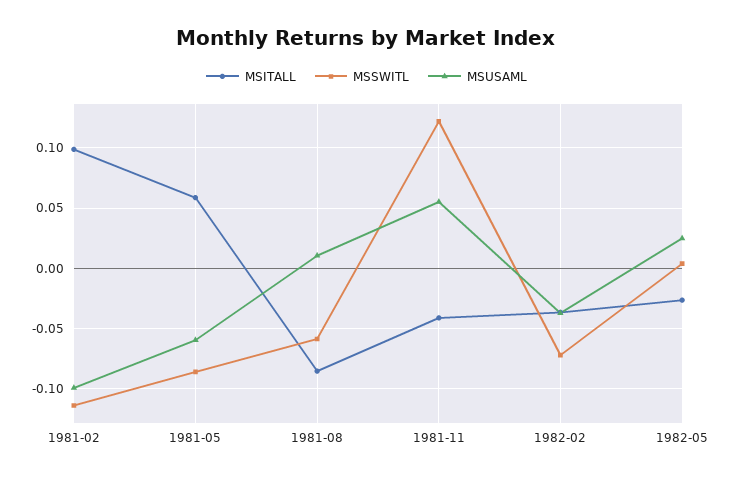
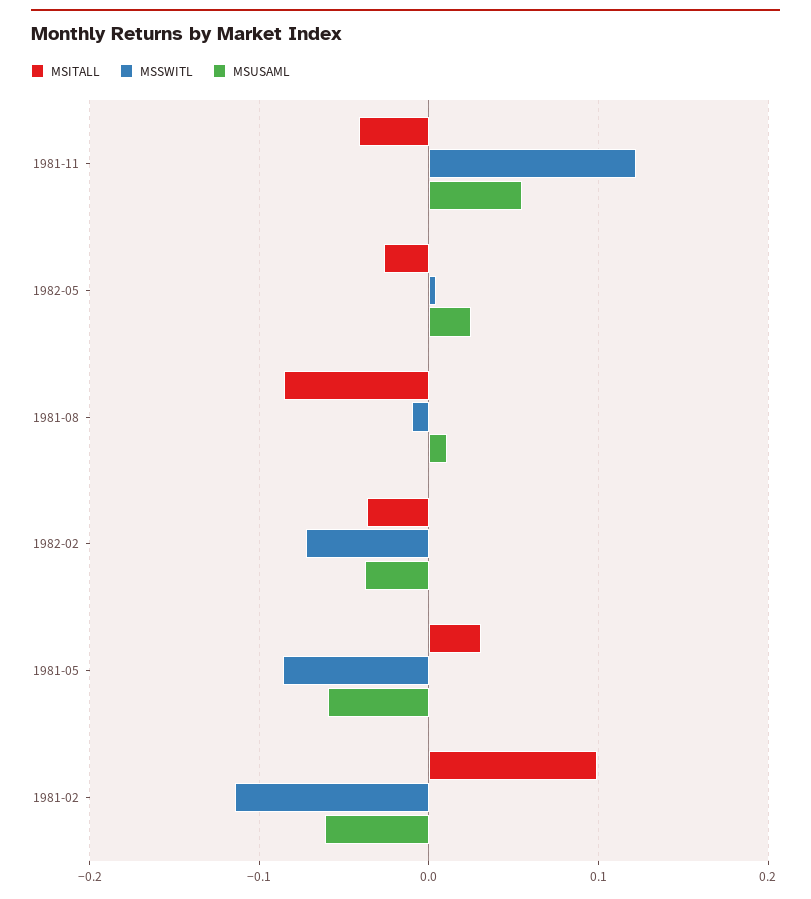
  {
    "MSITALL": {
      "1981-02": 0.1,
-     "1981-05": 0.06,
+     "1981-05": 0.03,
      "1981-08": -0.085,
      "1981-11": -0.04,
      "1982-02": -0.035,
      "1982-05": -0.025
    },
    "MSSWITL": {
      "1981-02": -0.115,
      "1981-05": -0.085,
-     "1981-08": -0.06,
+     "1981-08": -0.01,
      "1981-11": 0.12,
      "1982-02": -0.07,
      "1982-05": 0.005
    },
    "MSUSAML": {
-     "1981-02": -0.1,
+     "1981-02": -0.06,
      "1981-05": -0.06,
      "1981-08": 0.01,
      "1981-11": 0.055,
      "1982-02": -0.035,
      "1982-05": 0.025
    }
  }

